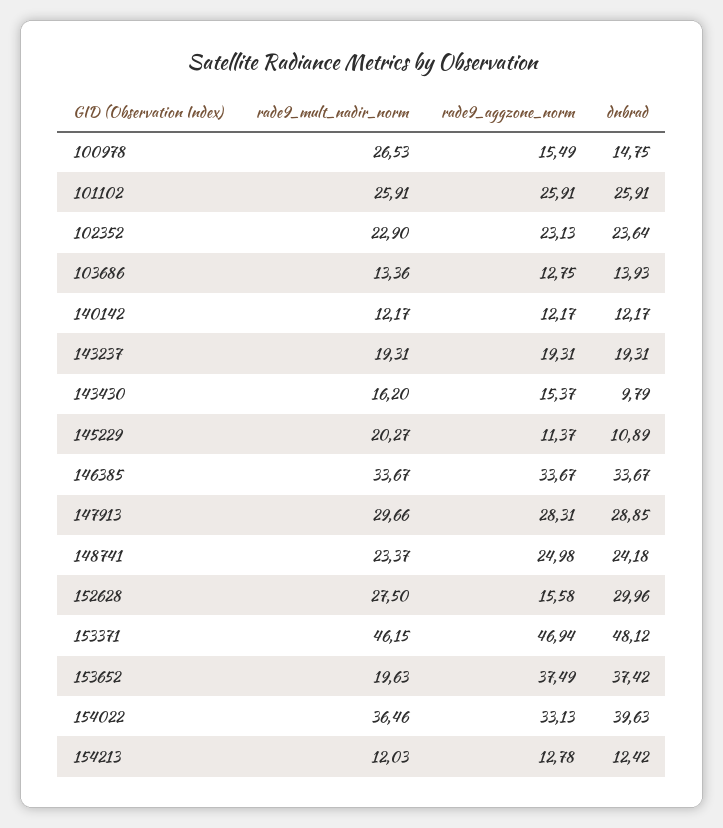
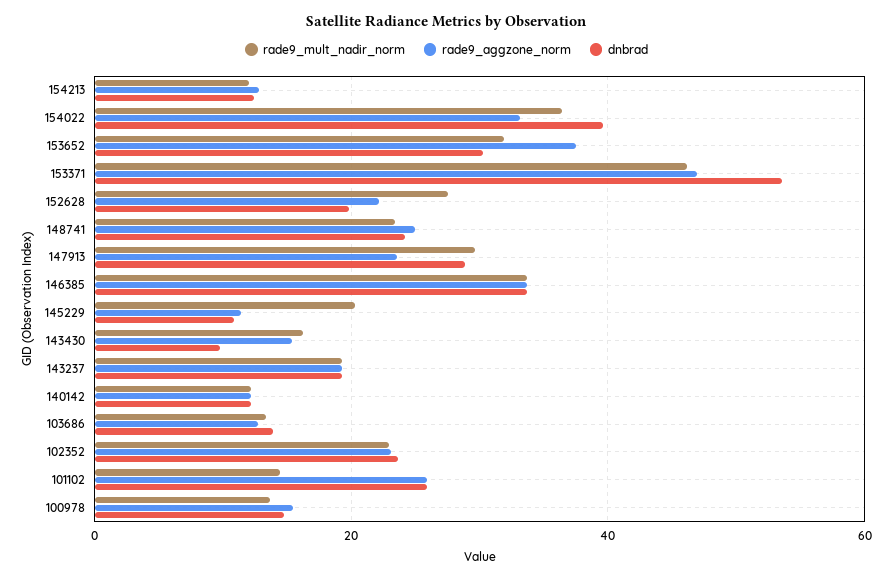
  {
    "rade9_mult_nadir_norm": {
-     "100978": 26.53,
+     "100978": 14,
-     "101102": 25.91,
+     "101102": 14,
      "102352": 22.9,
      "103686": 13.36,
      "140142": 12.17,
      "143237": 19.31,
      "143430": 16.2,
      "145229": 20.27,
      "146385": 33.67,
      "147913": 29.66,
      "148741": 23.37,
      "152628": 27.5,
      "153371": 46.15,
-     "153652": 19.63,
+     "153652": 32,
      "154022": 36.46,
      "154213": 12.03
    },
    "rade9_aggzone_norm": {
      "100978": 15.49,
      "101102": 25.91,
      "102352": 23.13,
      "103686": 12.75,
      "140142": 12.17,
      "143237": 19.31,
      "143430": 15.37,
      "145229": 11.37,
      "146385": 33.67,
-     "147913": 28.31,
+     "147913": 24,
      "148741": 24.98,
-     "152628": 15.58,
+     "152628": 22,
      "153371": 46.94,
      "153652": 37.49,
      "154022": 33.13,
      "154213": 12.78
    },
    "dnbrad": {
      "100978": 14.75,
      "101102": 25.91,
      "102352": 23.64,
      "103686": 13.93,
      "140142": 12.17,
      "143237": 19.31,
      "143430": 9.79,
      "145229": 10.89,
      "146385": 33.67,
      "147913": 28.85,
      "148741": 24.18,
-     "152628": 29.96,
+     "152628": 20,
-     "153371": 48.12,
+     "153371": 54,
-     "153652": 37.42,
+     "153652": 30,
      "154022": 39.63,
      "154213": 12.42
    }
  }

